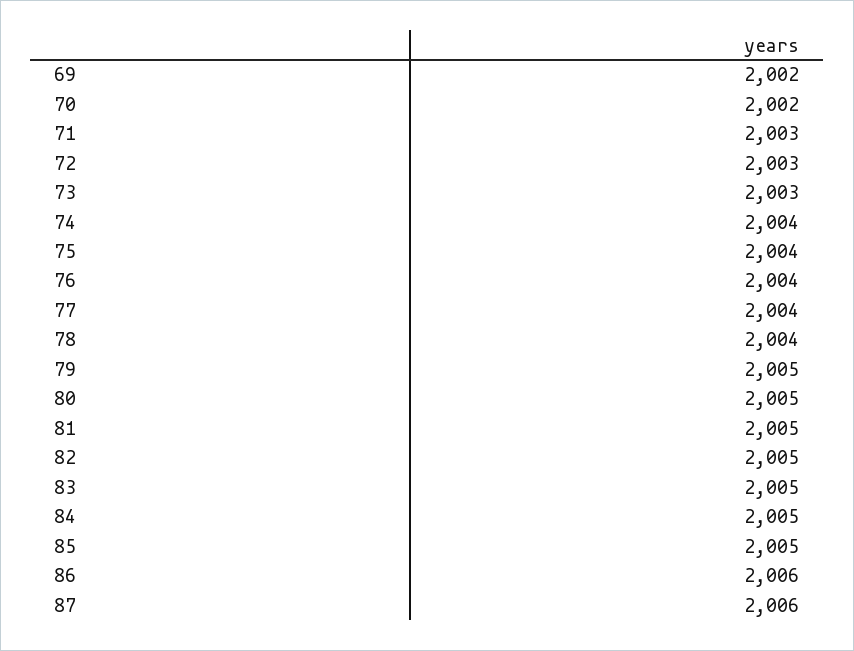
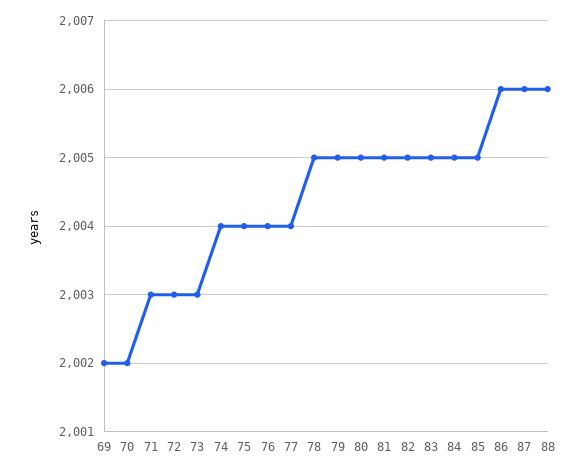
  {
    "69": 2002,
    "70": 2002,
    "71": 2003,
    "72": 2003,
    "73": 2003,
    "74": 2004,
    "75": 2004,
    "76": 2004,
    "77": 2004,
-   "78": 2004,
+   "78": 2005,
    "79": 2005,
    "80": 2005,
    "81": 2005,
    "82": 2005,
    "83": 2005,
    "84": 2005,
    "85": 2005,
    "86": 2006,
-   "87": 2006
+   "87": 2006,
+   "88": 2006
  }

